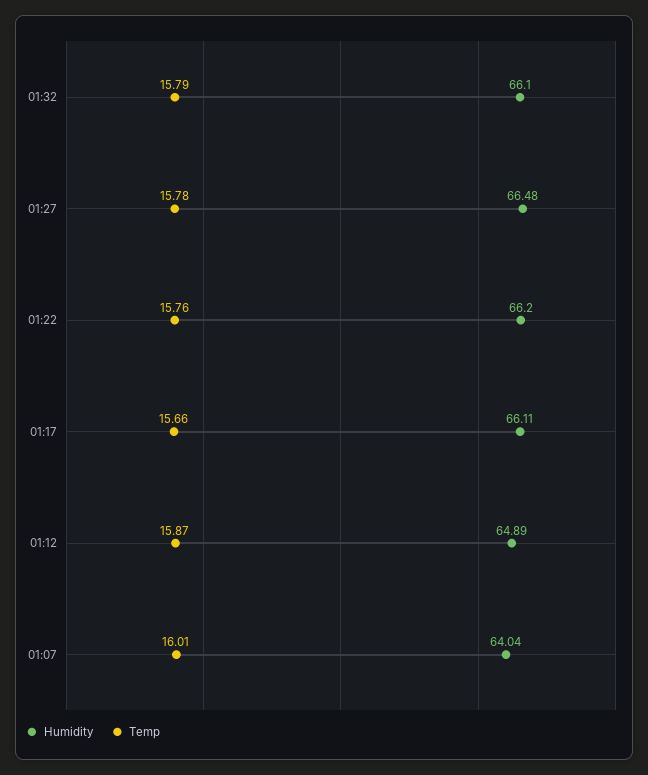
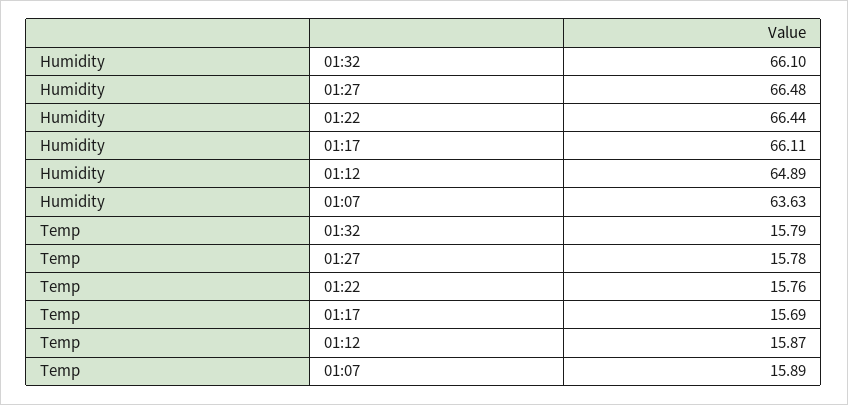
  {
    "Humidity": {
      "01:32": 66.1,
      "01:27": 66.48,
-     "01:22": 66.2,
+     "01:22": 66.44,
      "01:17": 66.11,
      "01:12": 64.89,
-     "01:07": 64.04
+     "01:07": 63.63
    },
    "Temp": {
      "01:32": 15.79,
      "01:27": 15.78,
      "01:22": 15.76,
-     "01:17": 15.66,
+     "01:17": 15.69,
      "01:12": 15.87,
-     "01:07": 16.01
+     "01:07": 15.89
    }
  }

